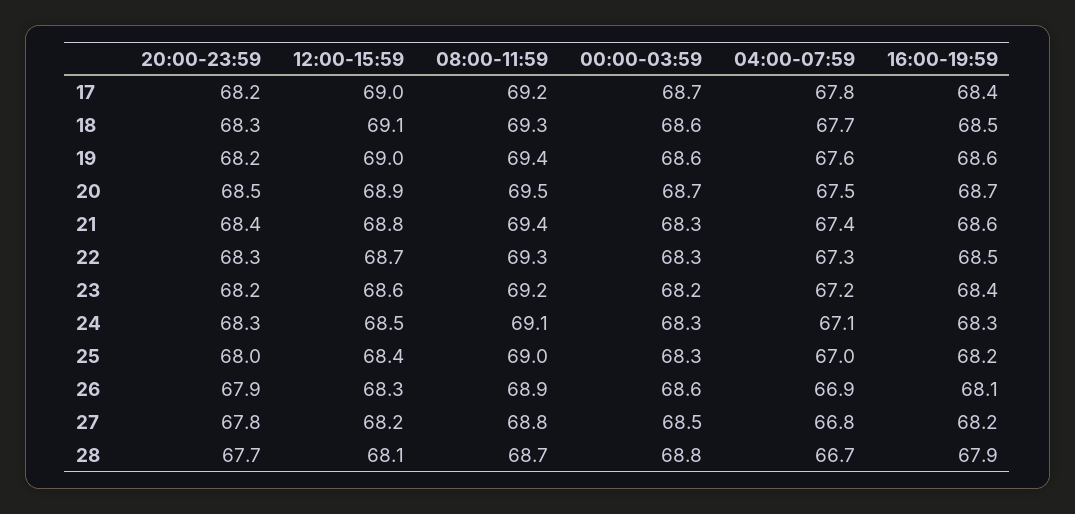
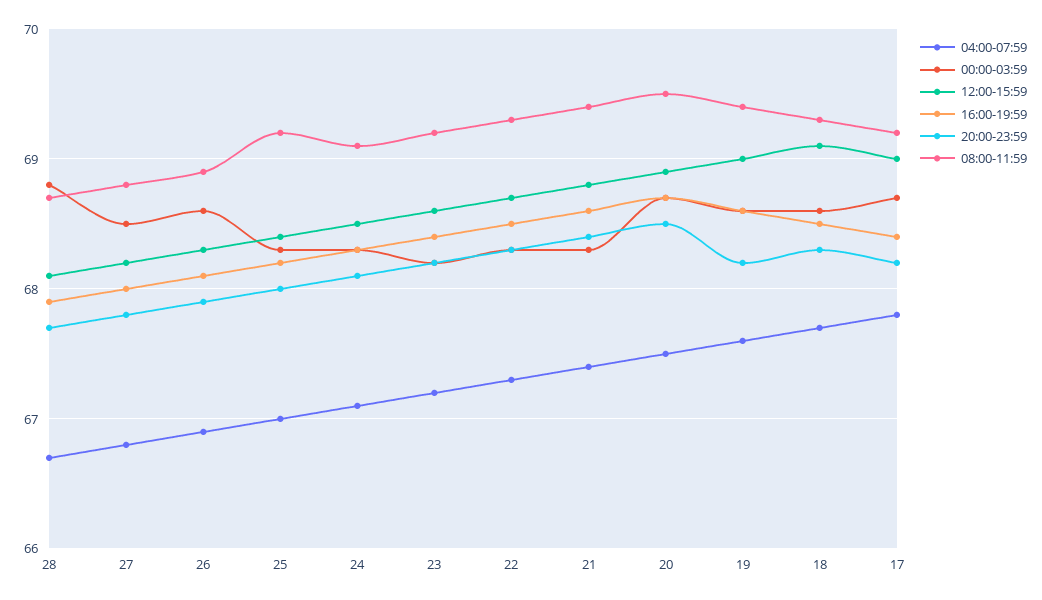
  {
    "20:00-23:59": {
      "17": 68.2,
      "18": 68.3,
      "19": 68.2,
      "20": 68.5,
      "21": 68.4,
      "22": 68.3,
      "23": 68.2,
-     "24": 68.3,
+     "24": 68.1,
      "25": 68,
      "26": 67.9,
      "27": 67.8,
      "28": 67.7
    },
    "12:00-15:59": {
      "17": 69,
      "18": 69.1,
      "19": 69,
      "20": 68.9,
      "21": 68.8,
      "22": 68.7,
      "23": 68.6,
      "24": 68.5,
      "25": 68.4,
      "26": 68.3,
      "27": 68.2,
      "28": 68.1
    },
    "08:00-11:59": {
      "17": 69.2,
      "18": 69.3,
      "19": 69.4,
      "20": 69.5,
      "21": 69.4,
      "22": 69.3,
      "23": 69.2,
      "24": 69.1,
-     "25": 69,
+     "25": 69.2,
      "26": 68.9,
      "27": 68.8,
      "28": 68.7
    },
    "00:00-03:59": {
      "17": 68.7,
      "18": 68.6,
      "19": 68.6,
      "20": 68.7,
      "21": 68.3,
      "22": 68.3,
      "23": 68.2,
      "24": 68.3,
      "25": 68.3,
      "26": 68.6,
      "27": 68.5,
      "28": 68.8
    },
    "04:00-07:59": {
      "17": 67.8,
      "18": 67.7,
      "19": 67.6,
      "20": 67.5,
      "21": 67.4,
      "22": 67.3,
      "23": 67.2,
      "24": 67.1,
      "25": 67,
      "26": 66.9,
      "27": 66.8,
      "28": 66.7
    },
    "16:00-19:59": {
      "17": 68.4,
      "18": 68.5,
      "19": 68.6,
      "20": 68.7,
      "21": 68.6,
      "22": 68.5,
      "23": 68.4,
      "24": 68.3,
      "25": 68.2,
      "26": 68.1,
-     "27": 68.2,
+     "27": 68,
      "28": 67.9
    }
  }

